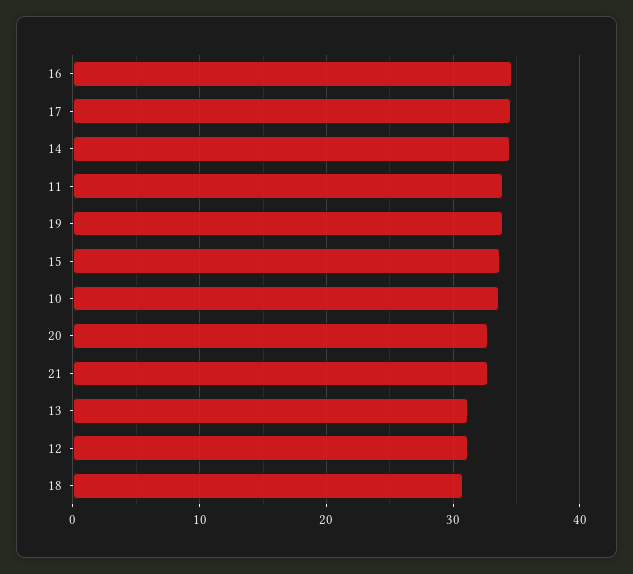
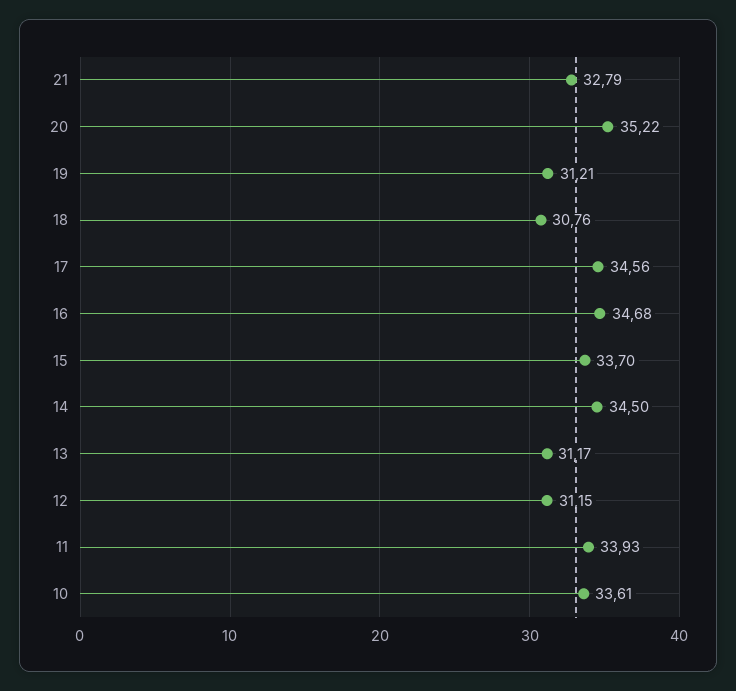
  {
    "16": 34.68,
    "17": 34.56,
    "14": 34.5,
    "11": 33.93,
-   "19": 34,
+   "19": 31.21,
    "15": 33.7,
    "10": 33.61,
-   "20": 33,
+   "20": 35.22,
    "21": 32.79,
    "13": 31.17,
    "12": 31.15,
    "18": 30.76
  }

